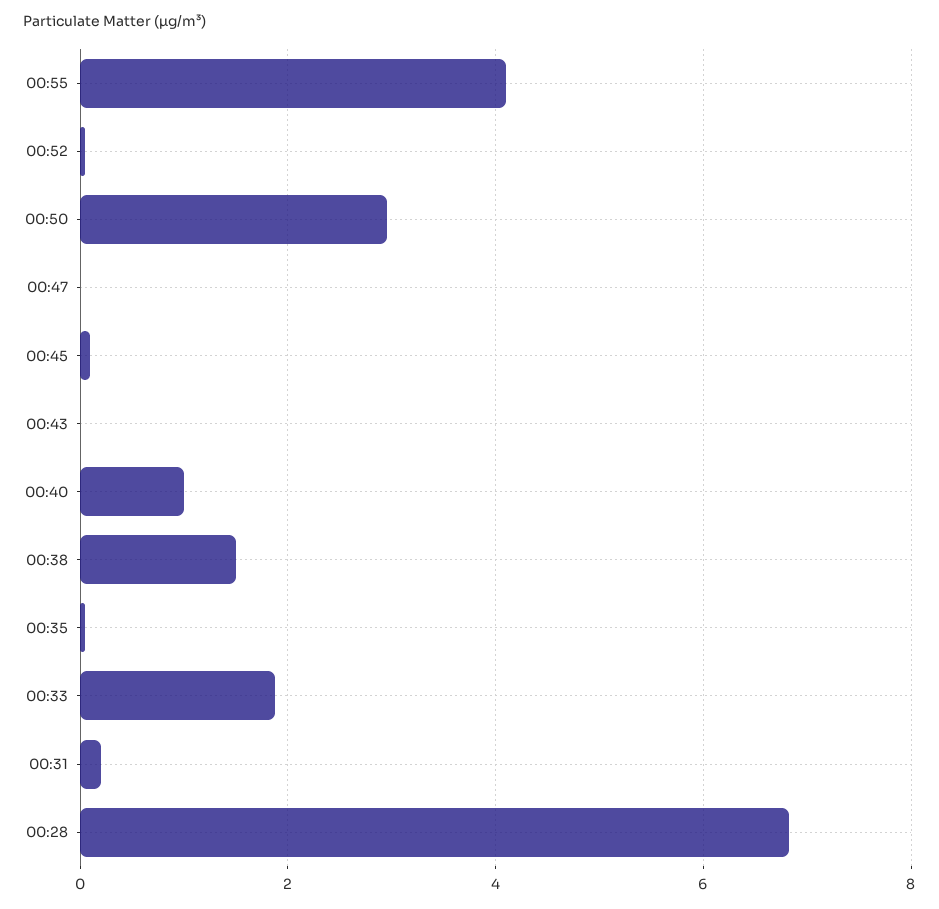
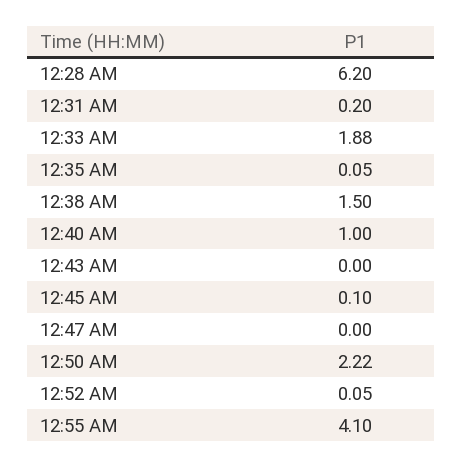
  {
    "00:55": 4.1,
    "00:52": 0.05,
-   "00:50": 3,
+   "00:50": 2.22,
    "00:47": 0,
    "00:45": 0.1,
    "00:43": 0,
    "00:40": 1,
    "00:38": 1.5,
    "00:35": 0.05,
    "00:33": 1.88,
    "00:31": 0.2,
-   "00:28": 6.8
+   "00:28": 6.2
  }

